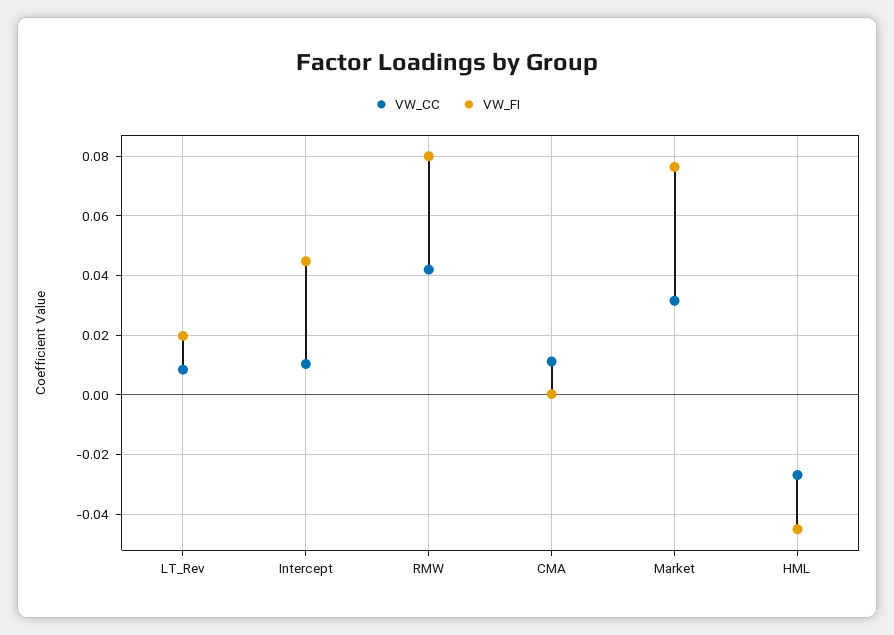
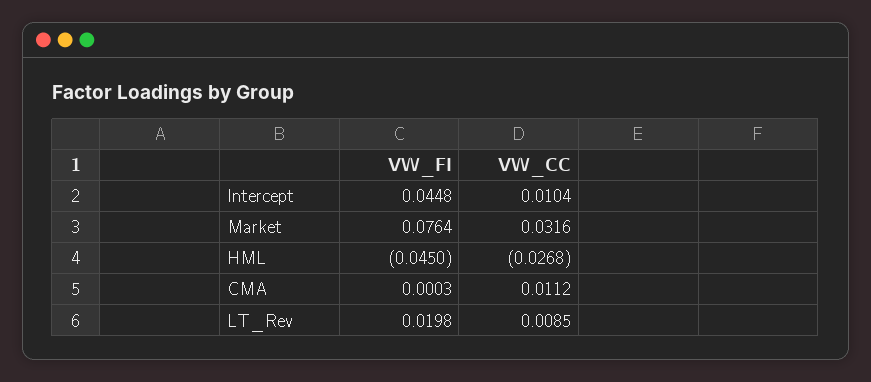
  {
    "VW_CC": {
      "LT_Rev": 0.0085,
      "Intercept": 0.0104,
-     "RMW": 0.0425,
      "CMA": 0.0112,
      "Market": 0.0316,
      "HML": -0.0268
    },
    "VW_FI": {
      "LT_Rev": 0.0198,
      "Intercept": 0.0448,
-     "RMW": 0.08,
      "CMA": 0.0003,
      "Market": 0.0764,
      "HML": -0.045
    }
  }

